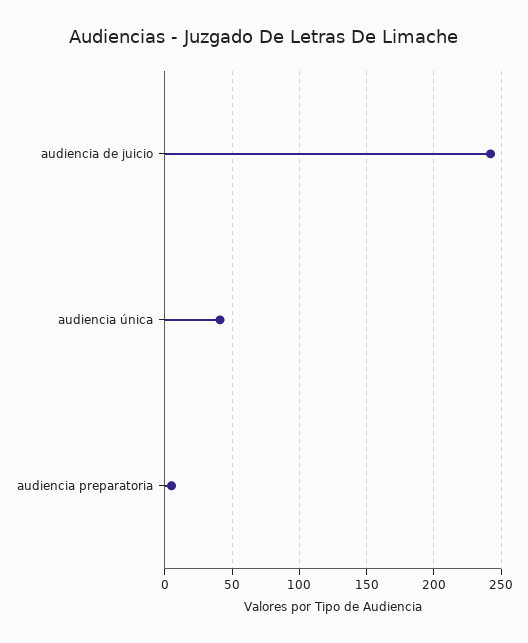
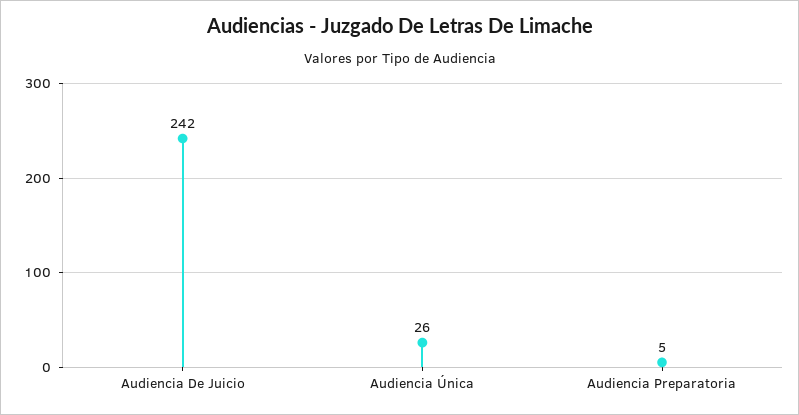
  {
    "audiencia de juicio": 242,
-   "audiencia única": 40,
+   "audiencia única": 26,
    "audiencia preparatoria": 5
  }

